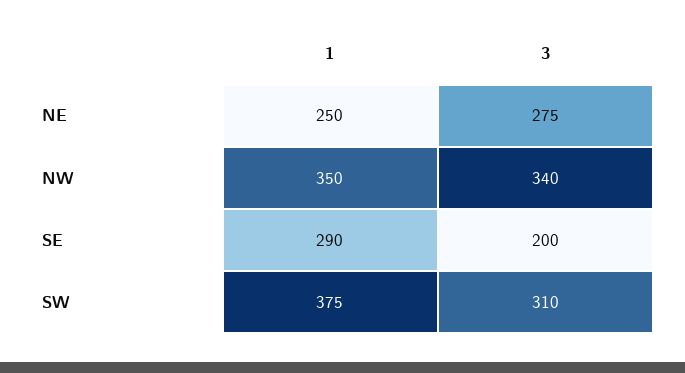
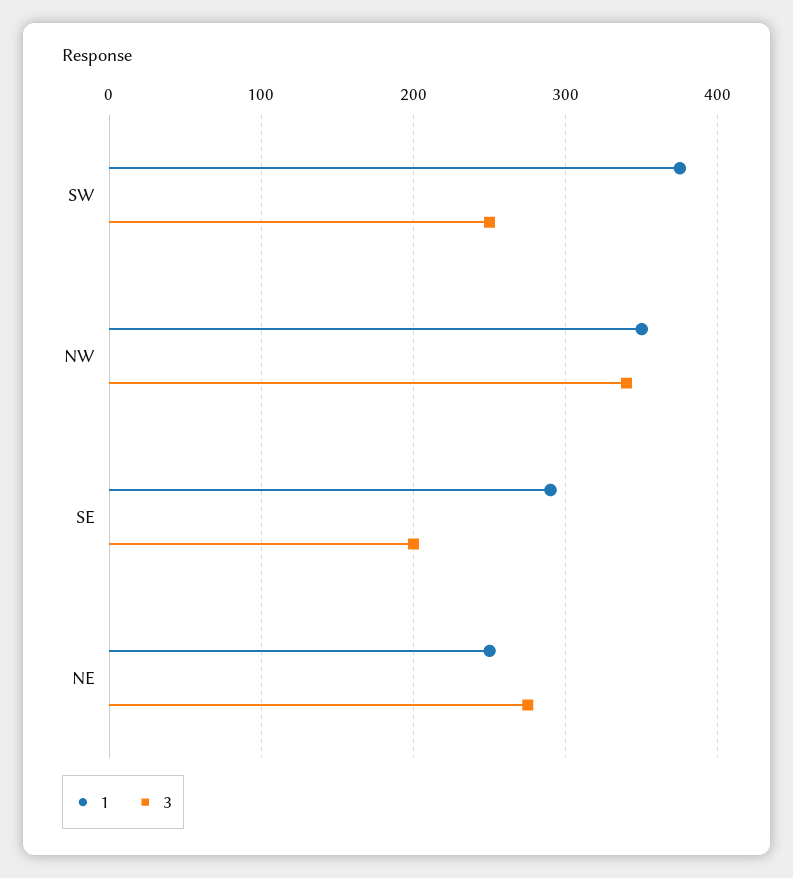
  {
    "1": {
      "NE": 250,
      "NW": 350,
      "SE": 290,
      "SW": 375
    },
    "3": {
      "NE": 275,
      "NW": 340,
      "SE": 200,
-     "SW": 310
+     "SW": 250
    }
  }

